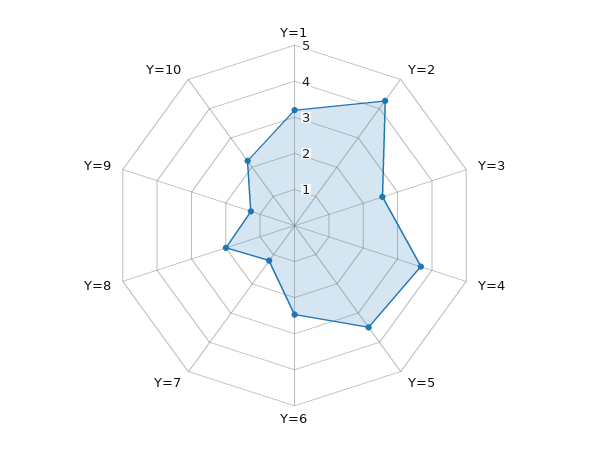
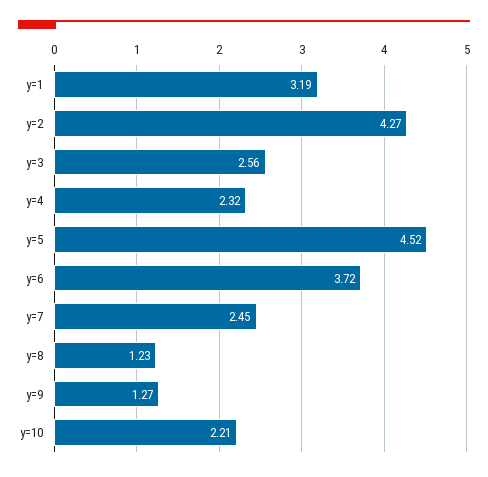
  {
    "Y=1": 3.19,
    "Y=2": 4.27,
    "Y=3": 2.56,
-   "Y=4": 3.75,
+   "Y=4": 2.32,
-   "Y=5": 3.5,
+   "Y=5": 4.52,
-   "Y=6": 2.5,
+   "Y=6": 3.72,
-   "Y=7": 1.25,
+   "Y=7": 2.45,
-   "Y=8": 2,
+   "Y=8": 1.23,
    "Y=9": 1.27,
    "Y=10": 2.21
  }

